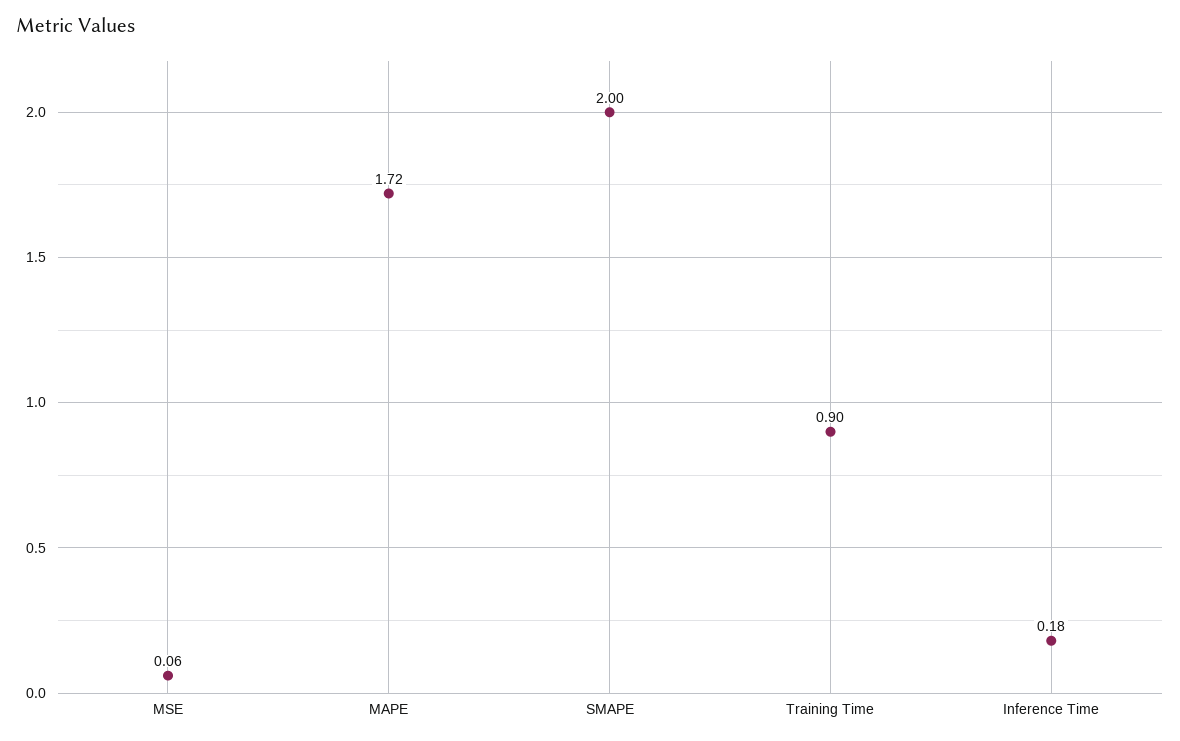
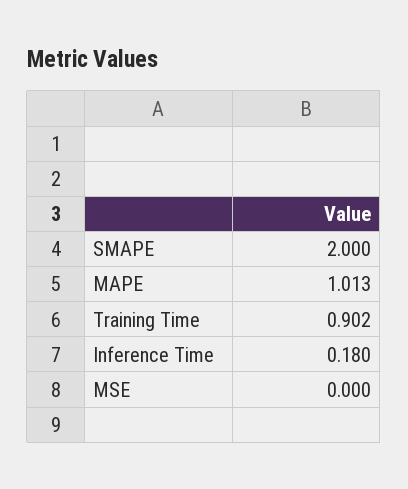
  {
-   "MSE": 0.06,
+   "MSE": 0,
-   "MAPE": 1.72,
+   "MAPE": 1.013,
    "SMAPE": 2,
    "Training Time": 0.902,
    "Inference Time": 0.18
  }

